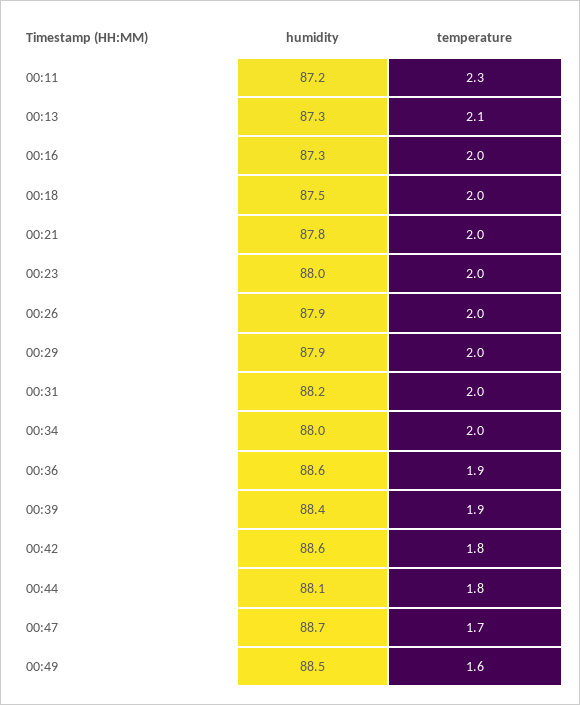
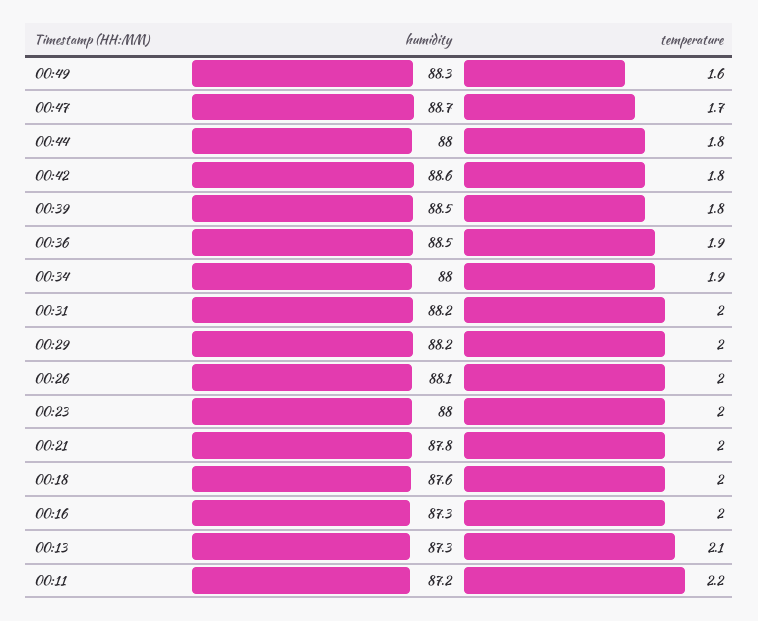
  {
    "humidity": {
      "00:11": 87.2,
      "00:13": 87.3,
      "00:16": 87.3,
-     "00:18": 87.5,
+     "00:18": 87.6,
      "00:21": 87.8,
      "00:23": 88,
-     "00:26": 87.9,
+     "00:26": 88.1,
-     "00:29": 87.9,
+     "00:29": 88.2,
      "00:31": 88.2,
      "00:34": 88,
-     "00:36": 88.6,
+     "00:36": 88.5,
-     "00:39": 88.4,
+     "00:39": 88.5,
      "00:42": 88.6,
-     "00:44": 88.1,
+     "00:44": 88,
      "00:47": 88.7,
-     "00:49": 88.5
+     "00:49": 88.3
    },
    "temperature": {
-     "00:11": 2.3,
+     "00:11": 2.2,
      "00:13": 2.1,
      "00:16": 2,
      "00:18": 2,
      "00:21": 2,
      "00:23": 2,
      "00:26": 2,
      "00:29": 2,
      "00:31": 2,
-     "00:34": 2,
+     "00:34": 1.9,
      "00:36": 1.9,
-     "00:39": 1.9,
+     "00:39": 1.8,
      "00:42": 1.8,
      "00:44": 1.8,
      "00:47": 1.7,
      "00:49": 1.6
    }
  }

